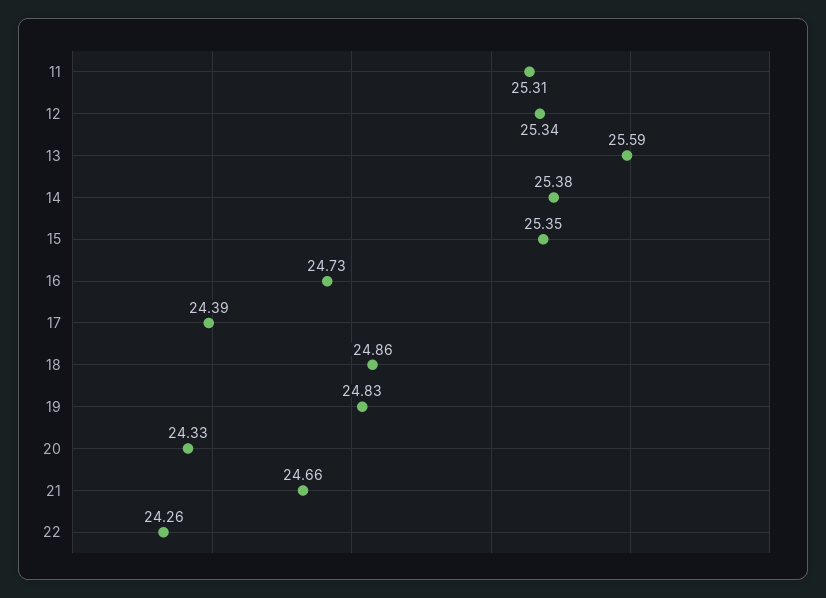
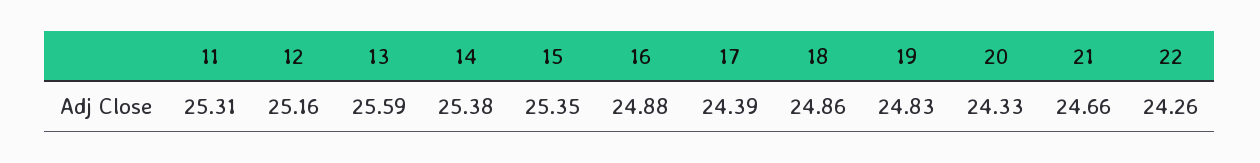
  {
    "11": 25.31,
-   "12": 25.34,
+   "12": 25.16,
    "13": 25.59,
    "14": 25.38,
    "15": 25.35,
-   "16": 24.73,
+   "16": 24.88,
    "17": 24.39,
    "18": 24.86,
    "19": 24.83,
    "20": 24.33,
    "21": 24.66,
    "22": 24.26
  }

